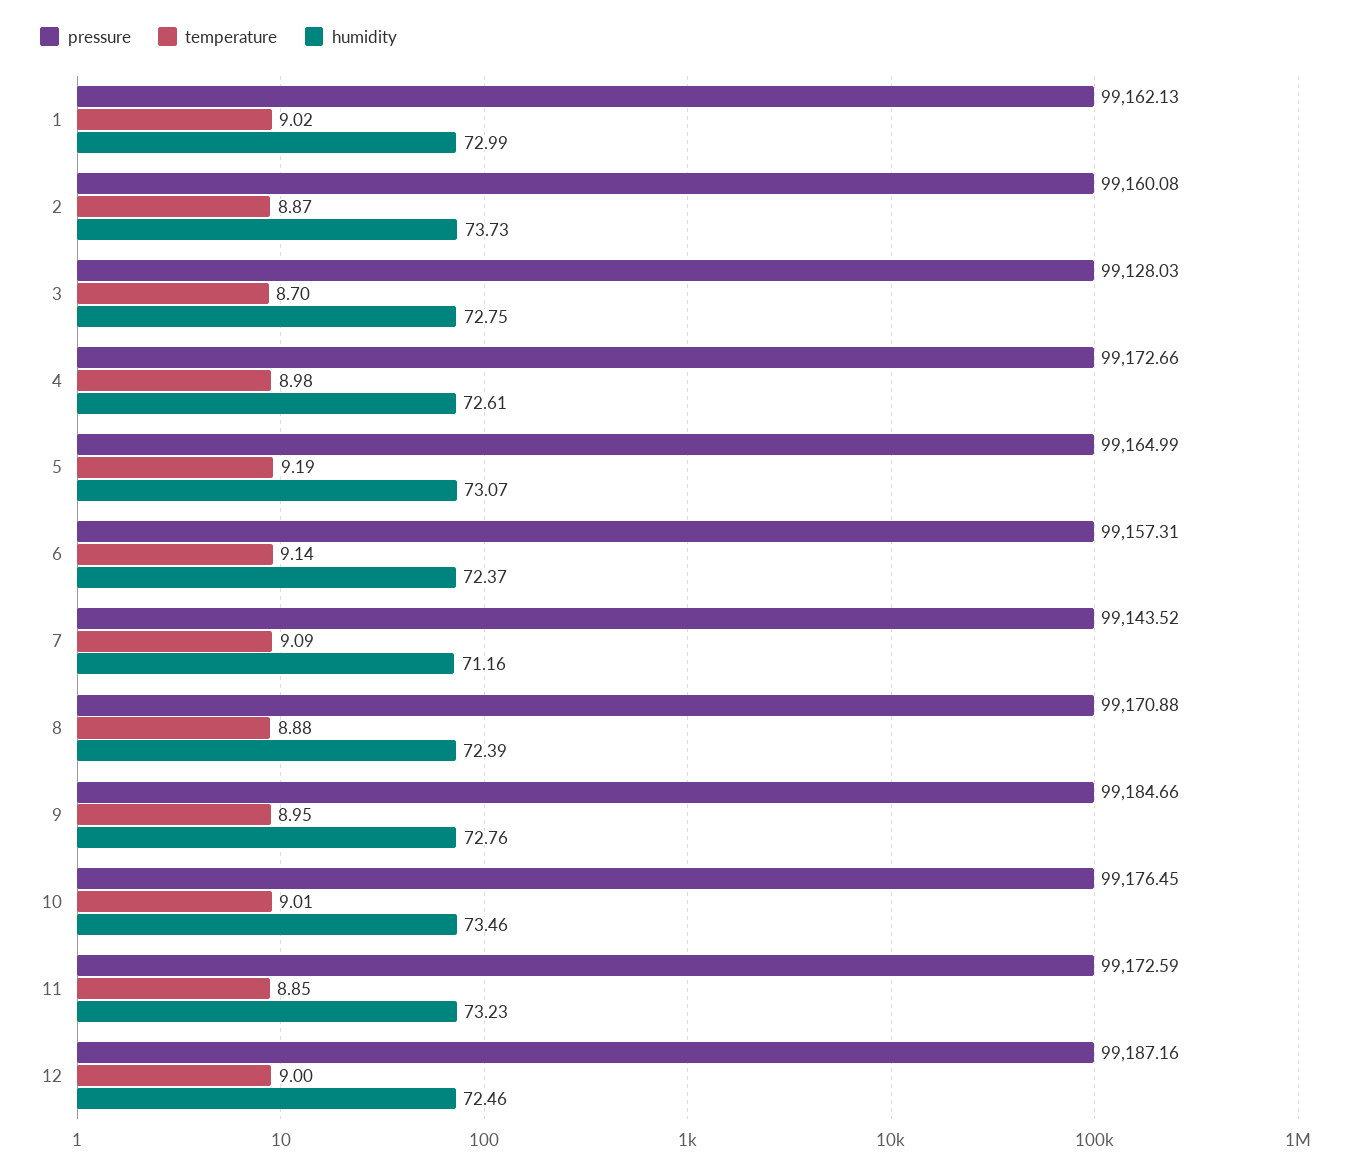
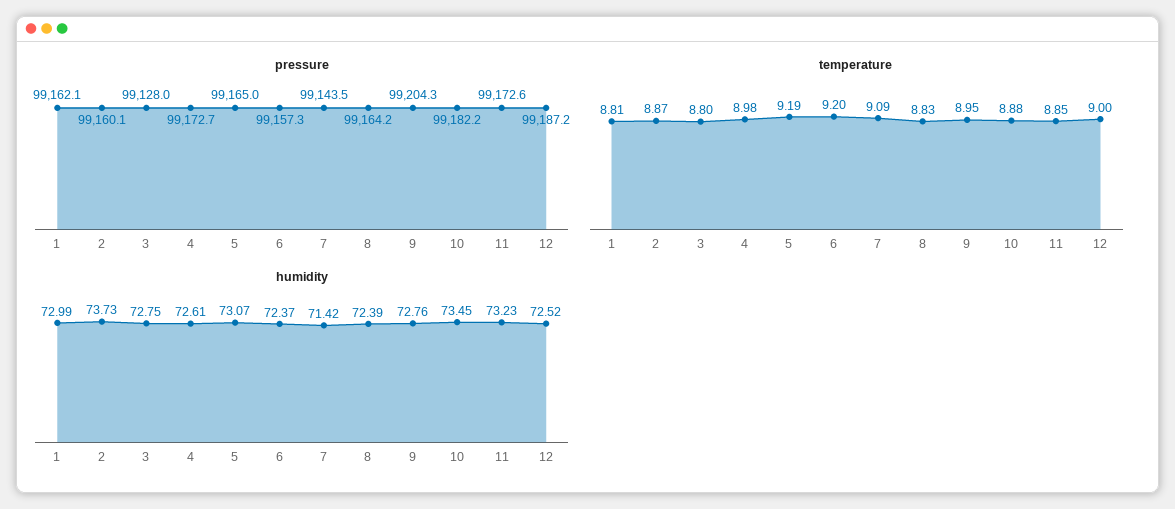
  {
    "pressure": {
      "1": 99162.13,
      "2": 99160.08,
      "3": 99128.03,
      "4": 99172.66,
      "5": 99164.99,
      "6": 99157.31,
      "7": 99143.52,
-     "8": 99170.88,
+     "8": 99164.2,
-     "9": 99184.66,
+     "9": 99204.3,
-     "10": 99176.45,
+     "10": 99182.2,
      "11": 99172.59,
      "12": 99187.16
    },
    "temperature": {
-     "1": 9.02,
+     "1": 8.81,
      "2": 8.87,
-     "3": 8.7,
+     "3": 8.8,
      "4": 8.98,
      "5": 9.19,
-     "6": 9.14,
+     "6": 9.2,
      "7": 9.09,
-     "8": 8.88,
+     "8": 8.83,
      "9": 8.95,
-     "10": 9.01,
+     "10": 8.88,
      "11": 8.85,
      "12": 9
    },
    "humidity": {
      "1": 72.99,
      "2": 73.73,
      "3": 72.75,
      "4": 72.61,
      "5": 73.07,
      "6": 72.37,
-     "7": 71.16,
+     "7": 71.42,
      "8": 72.39,
      "9": 72.76,
-     "10": 73.46,
+     "10": 73.45,
      "11": 73.23,
-     "12": 72.46
+     "12": 72.52
    }
  }

